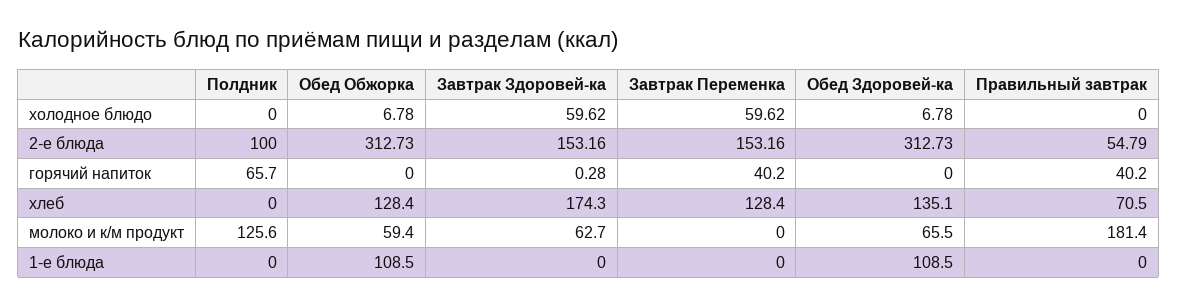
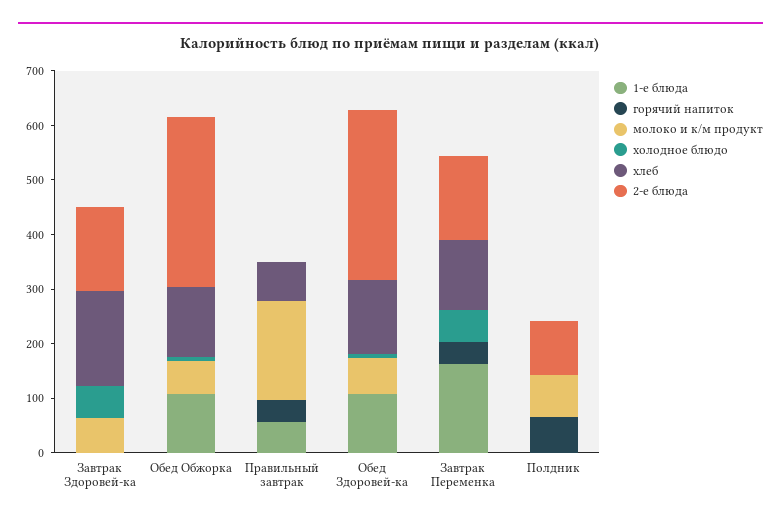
  {
    "холодное блюдо": {
      "Полдник": 0,
      "Обед Обжорка": 6.78,
      "Завтрак Здоровей-ка": 59.62,
      "Завтрак Переменка": 59.62,
      "Обед Здоровей-ка": 6.78,
      "Правильный завтрак": 0
    },
    "2-е блюда": {
      "Полдник": 100,
      "Обед Обжорка": 312.73,
      "Завтрак Здоровей-ка": 153.16,
      "Завтрак Переменка": 153.16,
      "Обед Здоровей-ка": 312.73,
-     "Правильный завтрак": 54.79
+     "Правильный завтрак": 0
    },
    "горячий напиток": {
      "Полдник": 65.7,
      "Обед Обжорка": 0,
      "Завтрак Здоровей-ка": 0.28,
      "Завтрак Переменка": 40.2,
      "Обед Здоровей-ка": 0,
      "Правильный завтрак": 40.2
    },
    "хлеб": {
      "Полдник": 0,
      "Обед Обжорка": 128.4,
      "Завтрак Здоровей-ка": 174.3,
      "Завтрак Переменка": 128.4,
      "Обед Здоровей-ка": 135.1,
      "Правильный завтрак": 70.5
    },
    "молоко и к/м продукт": {
-     "Полдник": 125.6,
+     "Полдник": 80,
      "Обед Обжорка": 59.4,
      "Завтрак Здоровей-ка": 62.7,
      "Завтрак Переменка": 0,
      "Обед Здоровей-ка": 65.5,
      "Правильный завтрак": 181.4
    },
    "1-е блюда": {
      "Полдник": 0,
      "Обед Обжорка": 108.5,
      "Завтрак Здоровей-ка": 0,
-     "Завтрак Переменка": 0,
+     "Завтрак Переменка": 160,
      "Обед Здоровей-ка": 108.5,
-     "Правильный завтрак": 0
+     "Правильный завтрак": 60
    }
  }

